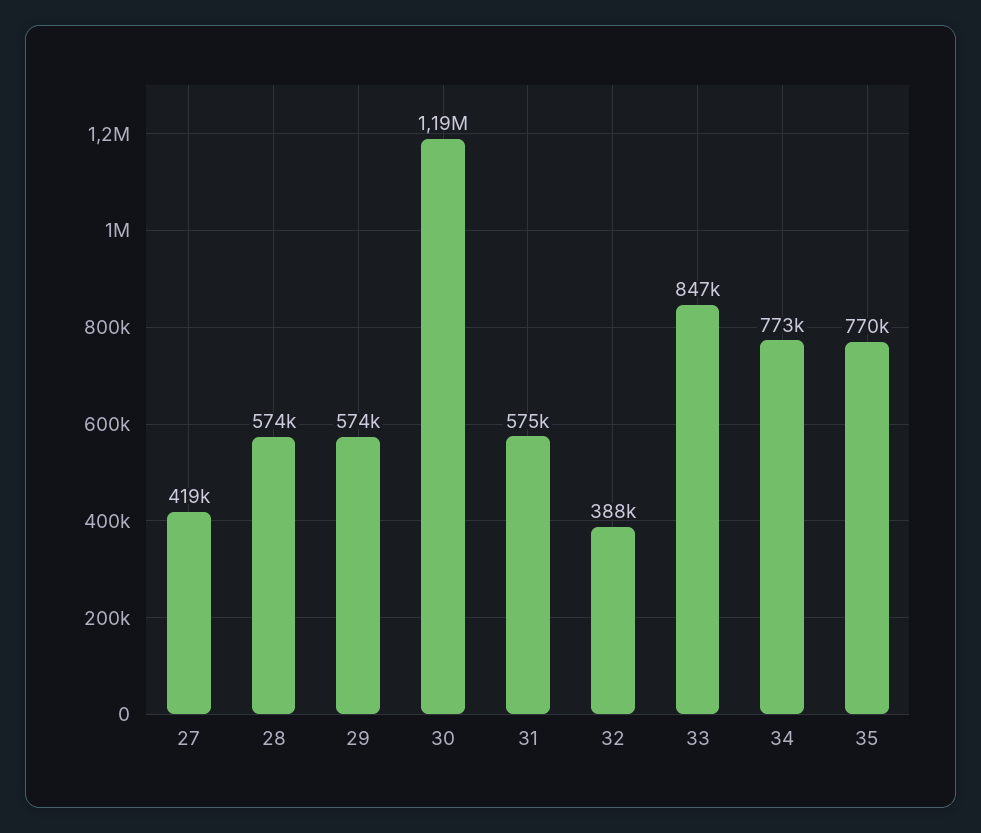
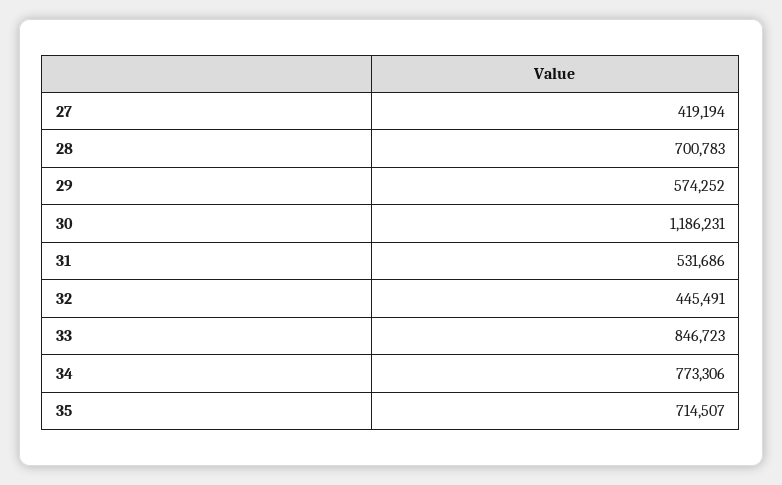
  {
    "27": 419194,
-   "28": 574000,
+   "28": 700783,
    "29": 574252,
    "30": 1186231,
-   "31": 575000,
+   "31": 531686,
-   "32": 388000,
+   "32": 445491,
    "33": 846723,
    "34": 773306,
-   "35": 770000
+   "35": 714507
  }

